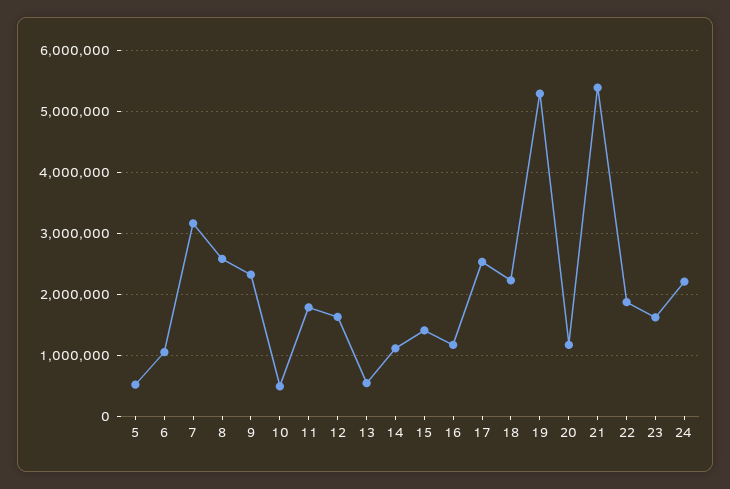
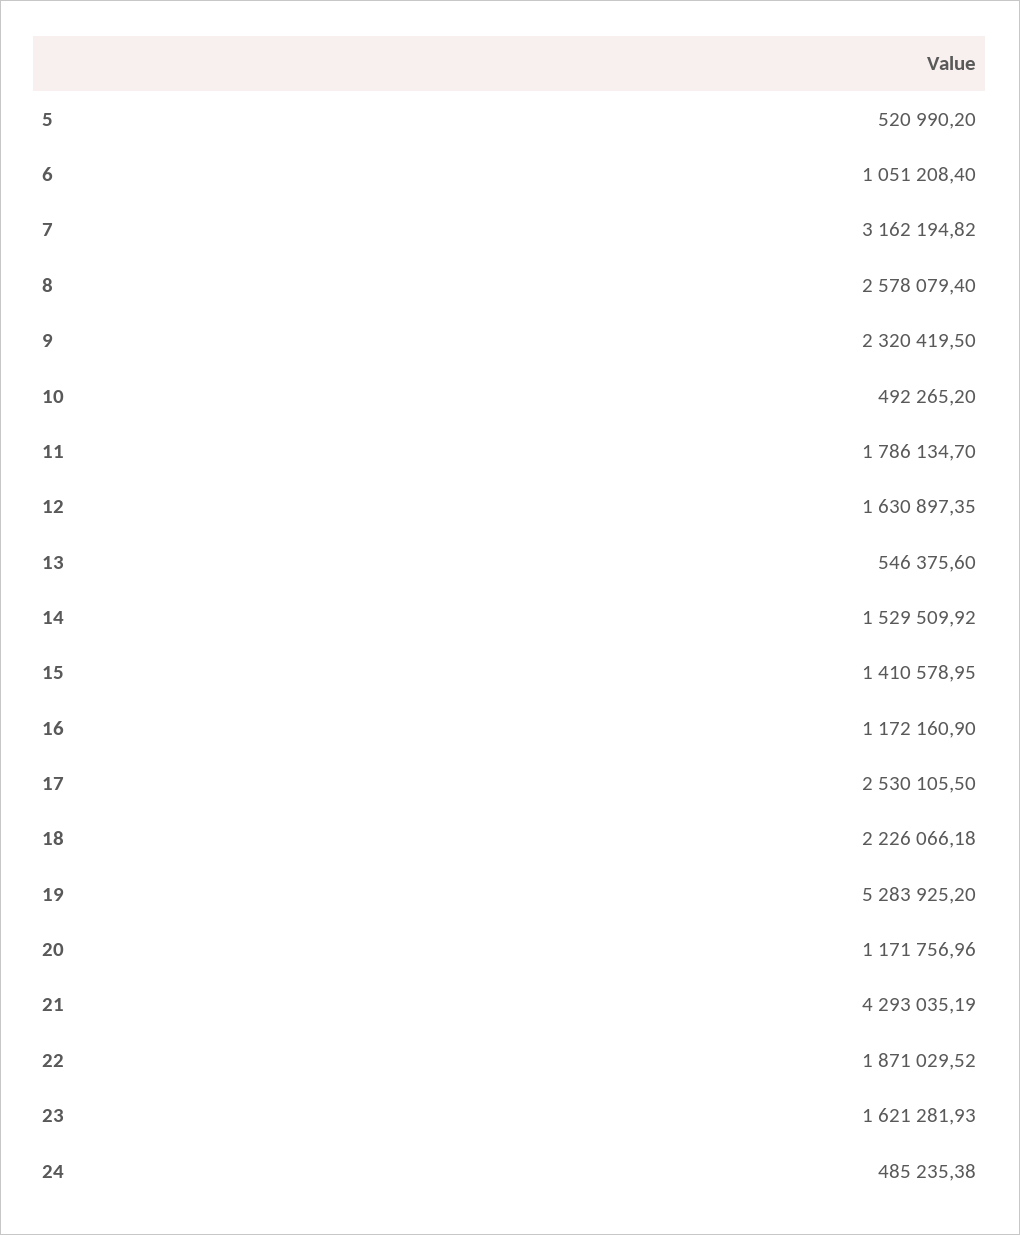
  {
    "5": 520990.2,
    "6": 1051208.4,
    "7": 3162194.82,
    "8": 2578079.4,
    "9": 2320419.5,
    "10": 492265.2,
    "11": 1786134.7,
    "12": 1630897.35,
    "13": 546375.6,
-   "14": 1100000,
+   "14": 1529509.92,
    "15": 1410578.95,
    "16": 1172160.9,
    "17": 2530105.5,
    "18": 2226066.18,
    "19": 5283925.2,
    "20": 1171756.96,
-   "21": 5400000,
+   "21": 4293035.19,
    "22": 1871029.52,
    "23": 1621281.93,
-   "24": 2200000
+   "24": 485235.38
  }

